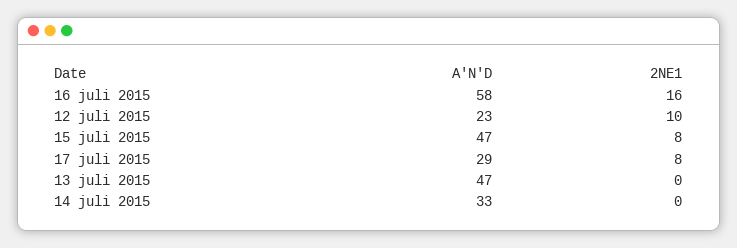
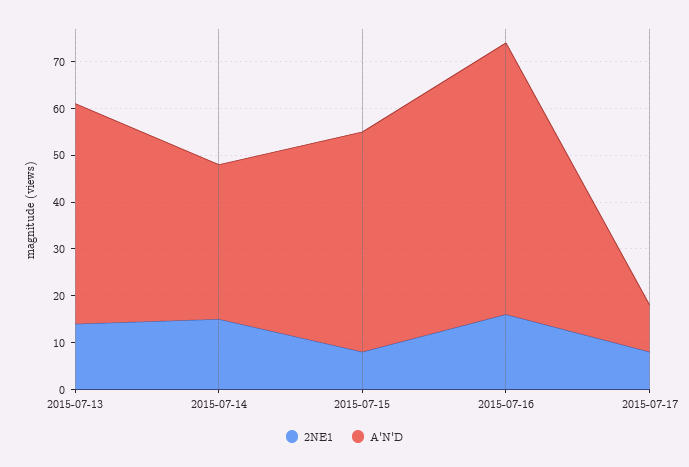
  {
    "A'N'D": {
      "16 juli 2015": 58,
-     "12 juli 2015": 23,
      "15 juli 2015": 47,
-     "17 juli 2015": 29,
+     "17 juli 2015": 10,
      "13 juli 2015": 47,
      "14 juli 2015": 33
    },
    "2NE1": {
      "16 juli 2015": 16,
-     "12 juli 2015": 10,
      "15 juli 2015": 8,
      "17 juli 2015": 8,
-     "13 juli 2015": 0,
+     "13 juli 2015": 15,
-     "14 juli 2015": 0
+     "14 juli 2015": 15
    }
  }

